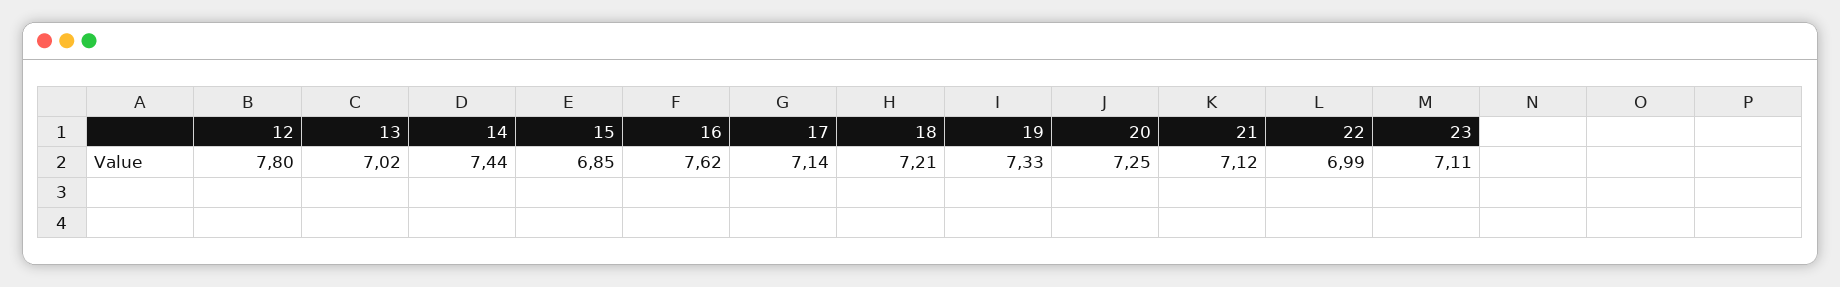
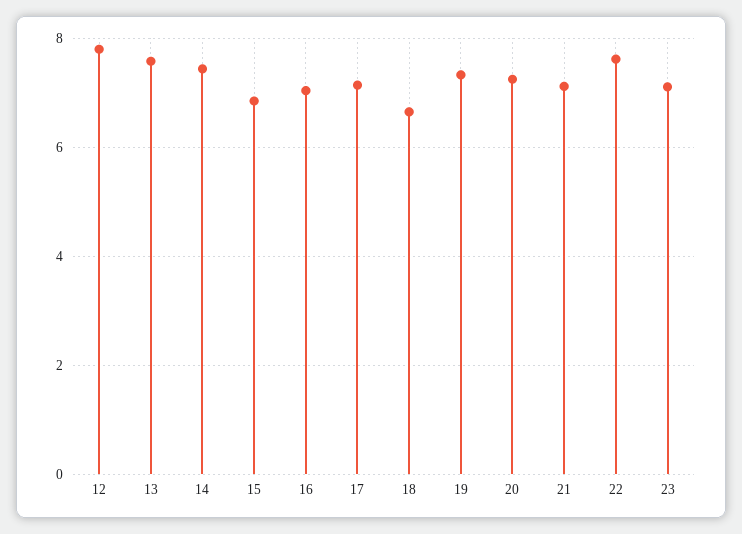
  {
    "12": 7.8,
-   "13": 7.02,
+   "13": 7.6,
    "14": 7.44,
    "15": 6.85,
-   "16": 7.62,
+   "16": 7,
    "17": 7.14,
-   "18": 7.21,
+   "18": 6.6,
    "19": 7.33,
    "20": 7.25,
    "21": 7.12,
-   "22": 6.99,
+   "22": 7.6,
    "23": 7.11
  }

